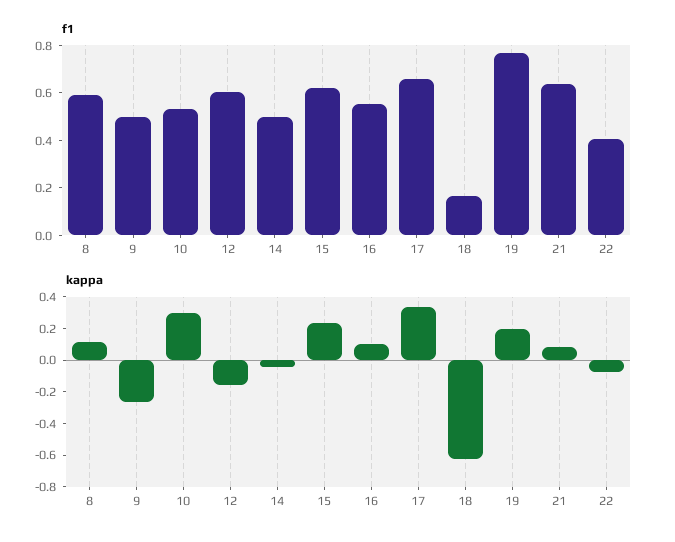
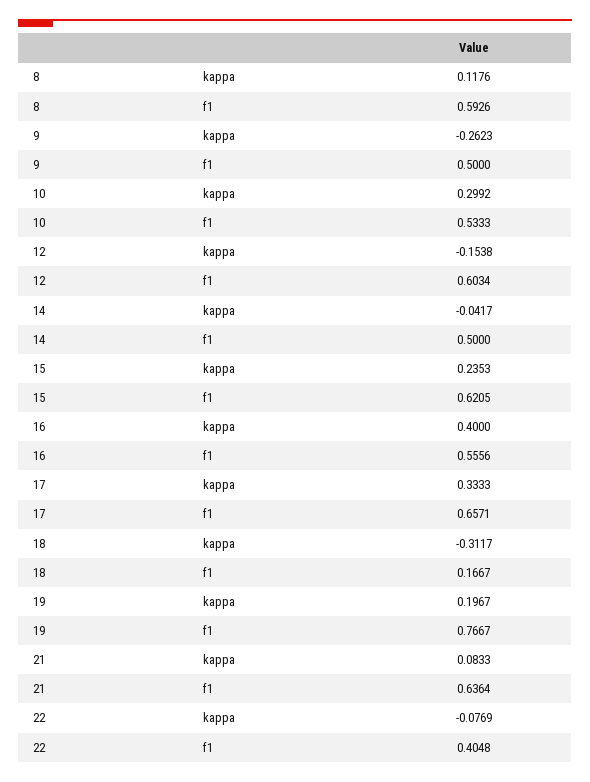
  {
    "f1": {
      "8": 0.5926,
      "9": 0.5,
      "10": 0.5333,
      "12": 0.6034,
      "14": 0.5,
      "15": 0.6205,
      "16": 0.5556,
      "17": 0.6571,
      "18": 0.1667,
      "19": 0.7667,
      "21": 0.6364,
      "22": 0.4048
    },
    "kappa": {
      "8": 0.1176,
      "9": -0.2623,
      "10": 0.2992,
      "12": -0.1538,
      "14": -0.0417,
      "15": 0.2353,
-     "16": 0.1,
+     "16": 0.4,
      "17": 0.3333,
-     "18": -0.6,
+     "18": -0.3117,
      "19": 0.1967,
      "21": 0.0833,
      "22": -0.0769
    }
  }

